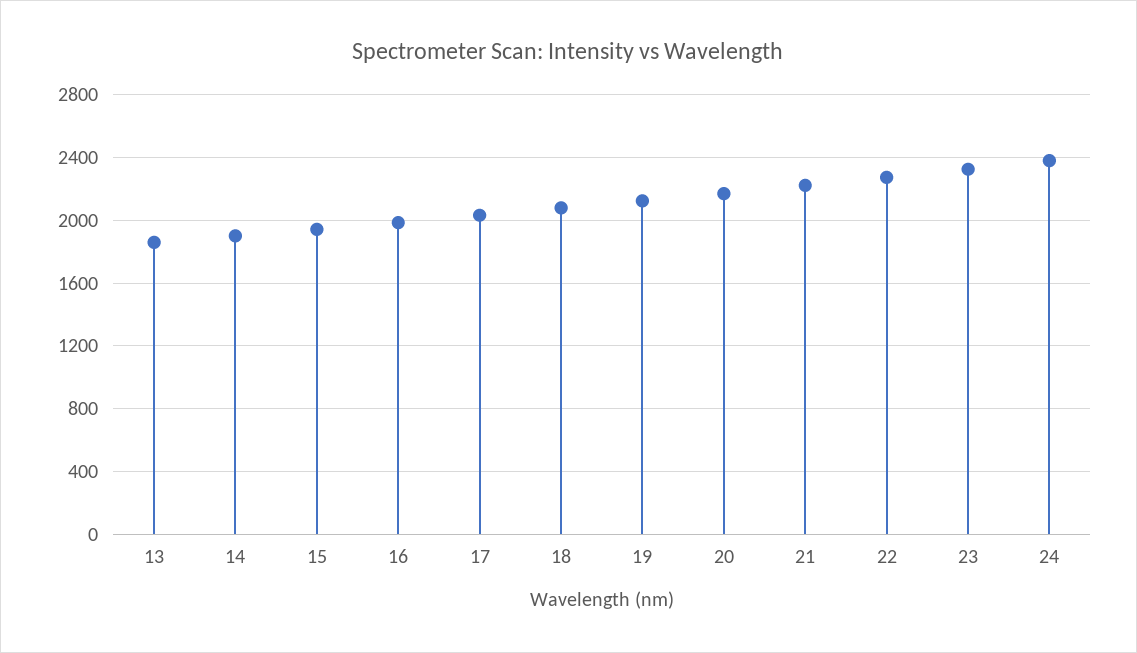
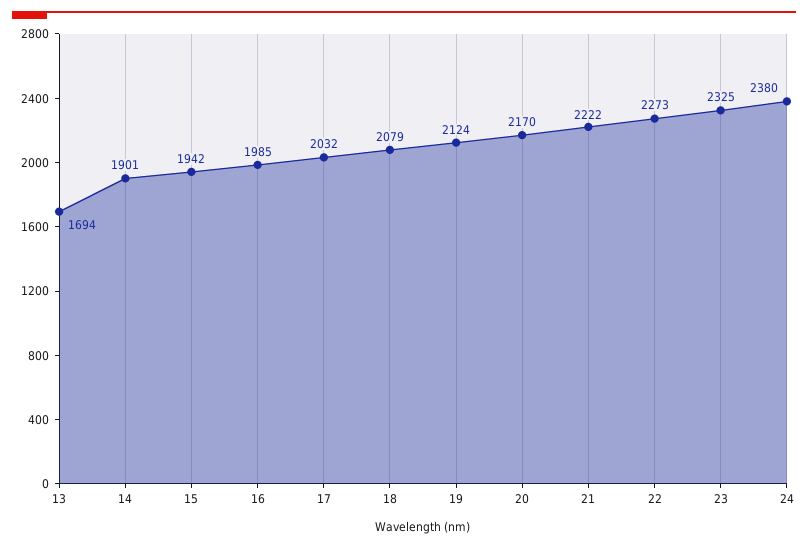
  {
-   "13": 1850,
+   "13": 1694,
    "14": 1901,
    "15": 1942,
    "16": 1985,
    "17": 2032,
    "18": 2079,
    "19": 2124,
    "20": 2170,
    "21": 2222,
    "22": 2273,
    "23": 2325,
    "24": 2380
  }

